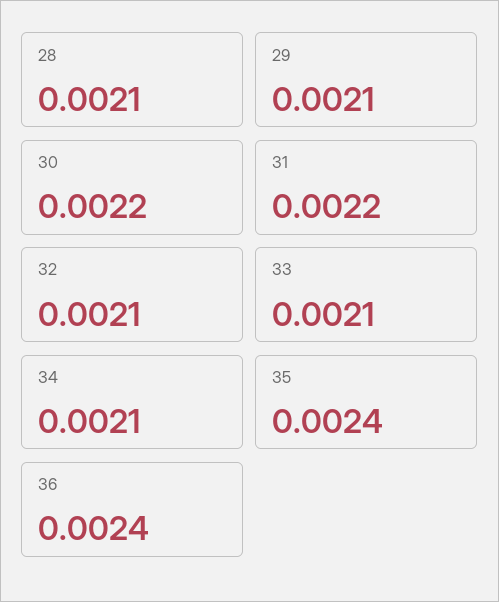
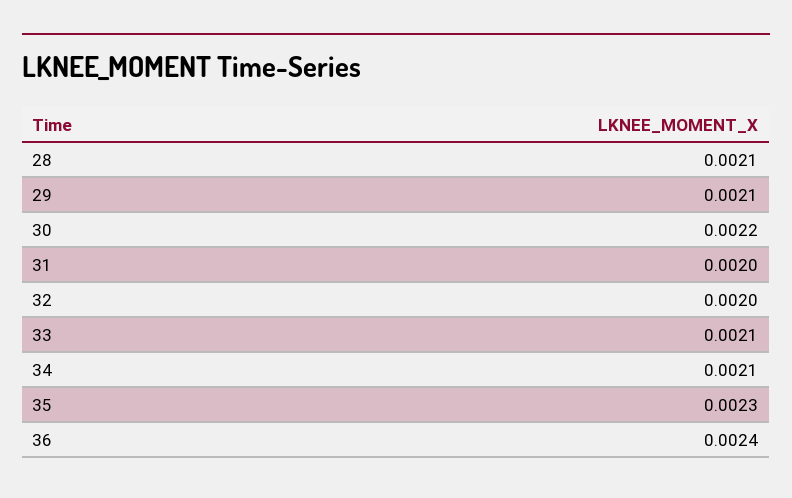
  {
    "28": 0.0021,
    "29": 0.0021,
    "30": 0.0022,
-   "31": 0.0022,
+   "31": 0.002,
-   "32": 0.0021,
+   "32": 0.002,
    "33": 0.0021,
    "34": 0.0021,
-   "35": 0.0024,
+   "35": 0.0023,
    "36": 0.0024
  }

